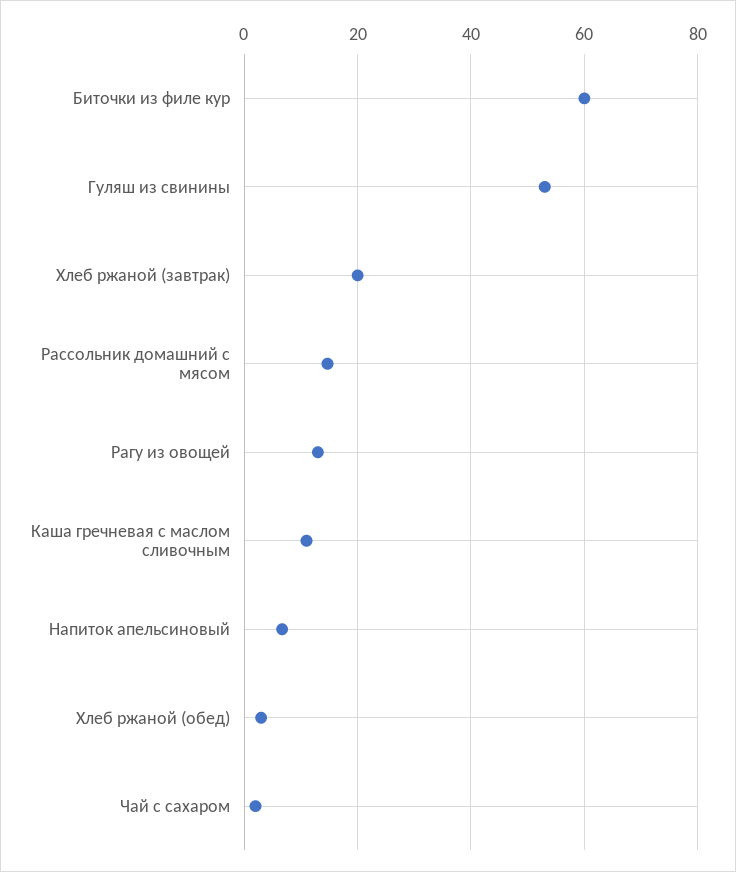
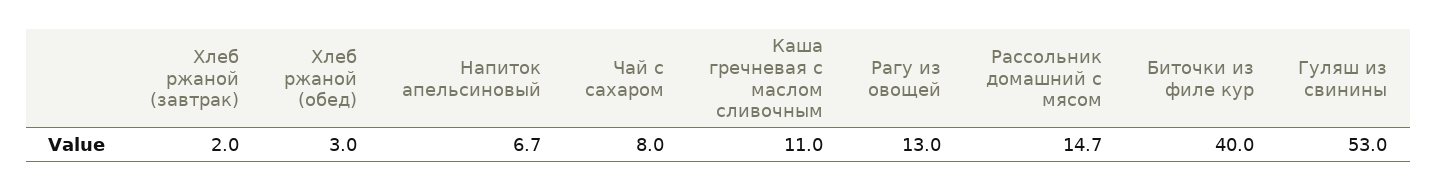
  {
-   "Биточки из филе кур": 60,
+   "Биточки из филе кур": 40,
    "Гуляш из свинины": 53,
-   "Хлеб ржаной (завтрак)": 20,
+   "Хлеб ржаной (завтрак)": 2,
    "Рассольник домашний с мясом": 14.7,
    "Рагу из овощей": 13,
    "Каша гречневая с маслом сливочным": 11,
    "Напиток апельсиновый": 6.7,
    "Хлеб ржаной (обед)": 3,
-   "Чай с сахаром": 2
+   "Чай с сахаром": 8
  }

